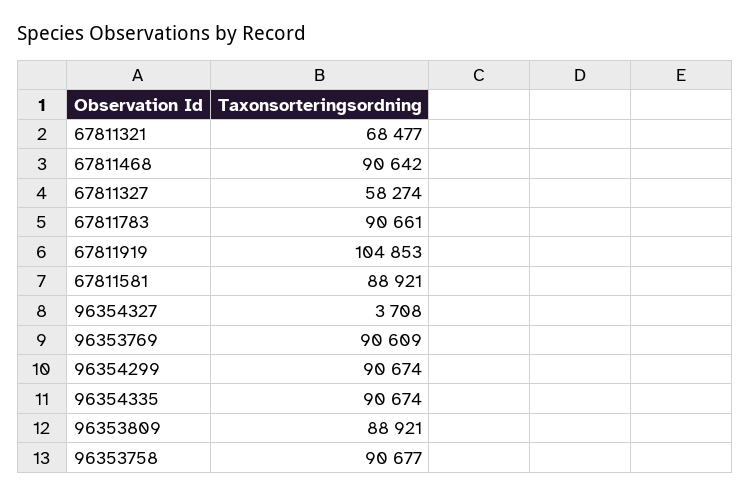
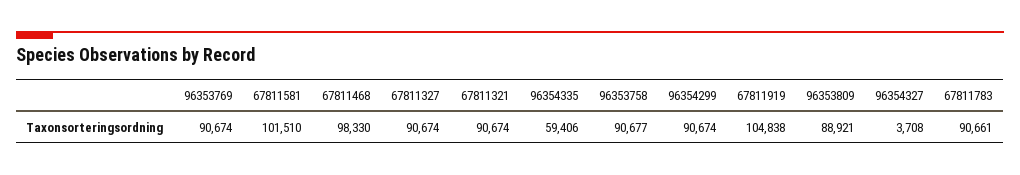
  {
-   "67811321": 68477,
+   "67811321": 90674,
-   "67811468": 90642,
+   "67811468": 98330,
-   "67811327": 58274,
+   "67811327": 90674,
    "67811783": 90661,
-   "67811919": 104853,
+   "67811919": 104838,
-   "67811581": 88921,
+   "67811581": 101510,
    "96354327": 3708,
-   "96353769": 90609,
+   "96353769": 90674,
    "96354299": 90674,
-   "96354335": 90674,
+   "96354335": 59406,
    "96353809": 88921,
    "96353758": 90677
  }

